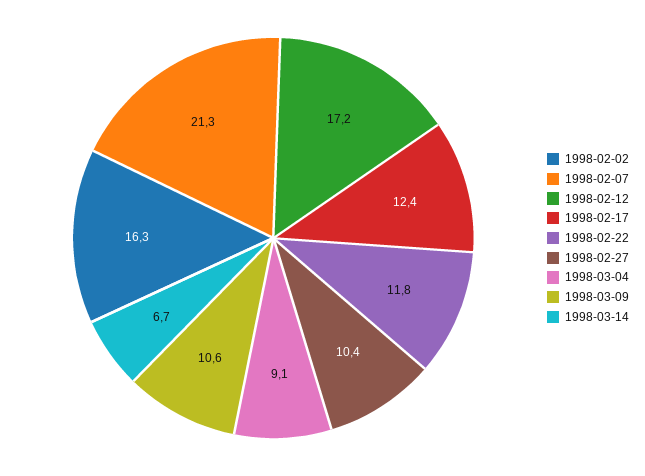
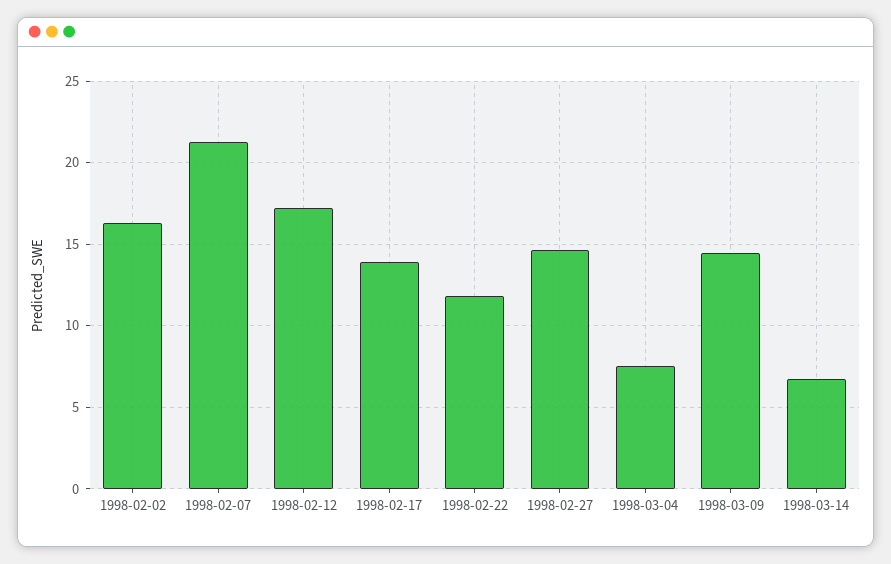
  {
    "1998-02-02": 16.3,
    "1998-02-07": 21.3,
    "1998-02-12": 17.2,
-   "1998-02-17": 12.4,
+   "1998-02-17": 14,
    "1998-02-22": 11.8,
-   "1998-02-27": 10.4,
+   "1998-02-27": 14.5,
-   "1998-03-04": 9.1,
+   "1998-03-04": 7.5,
-   "1998-03-09": 10.6,
+   "1998-03-09": 14.5,
    "1998-03-14": 6.7
  }

